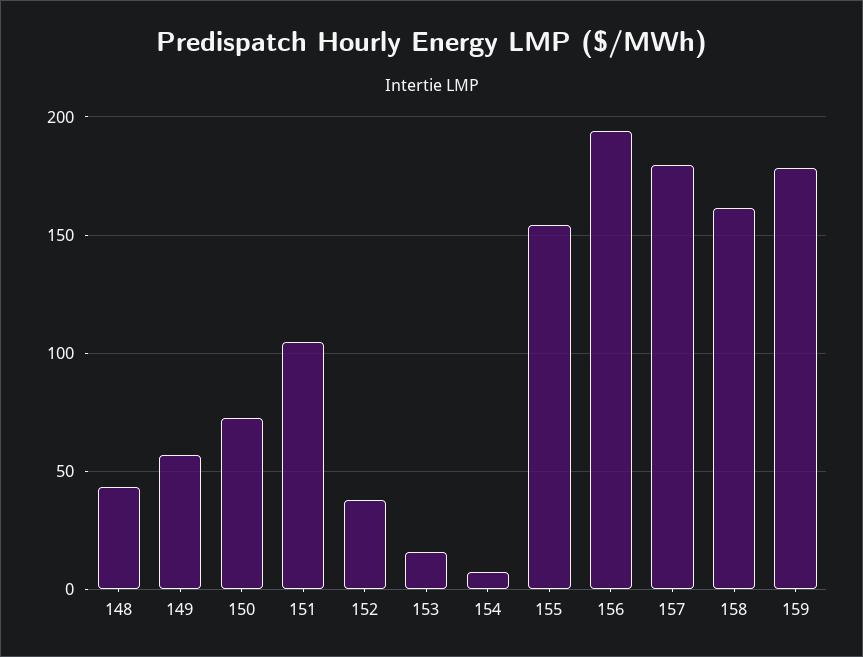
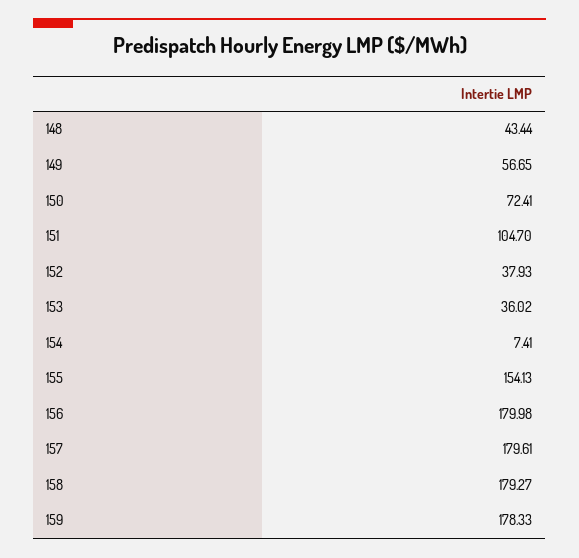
  {
    "148": 43.44,
    "149": 56.65,
    "150": 72.41,
    "151": 104.7,
    "152": 37.93,
-   "153": 15,
+   "153": 36.02,
    "154": 7.41,
    "155": 154.13,
-   "156": 195,
+   "156": 179.98,
    "157": 179.61,
-   "158": 160,
+   "158": 179.27,
    "159": 178.33
  }

